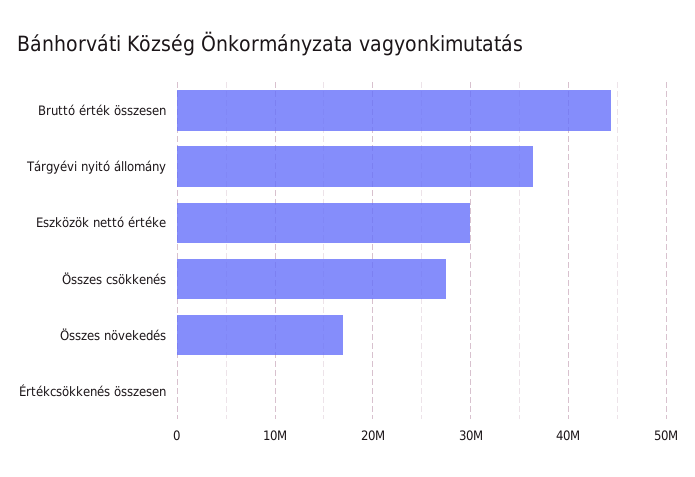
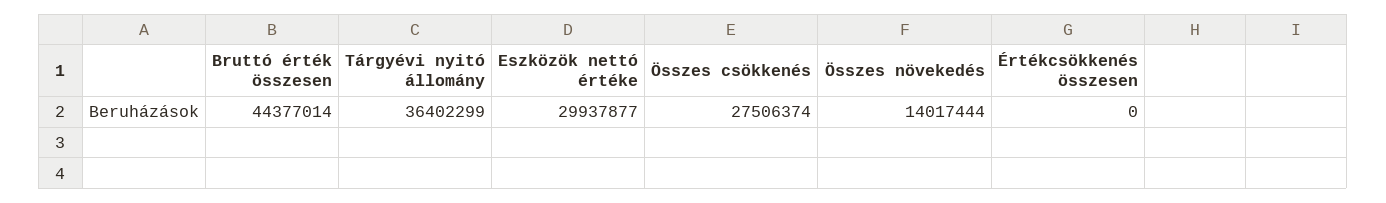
  {
    "Bruttó érték összesen": 44377014,
    "Tárgyévi nyitó állomány": 36402299,
    "Eszközök nettó értéke": 29937877,
    "Összes csökkenés": 27506374,
-   "Összes növekedés": 17000000,
+   "Összes növekedés": 14017444,
    "Értékcsökkenés összesen": 0
  }

